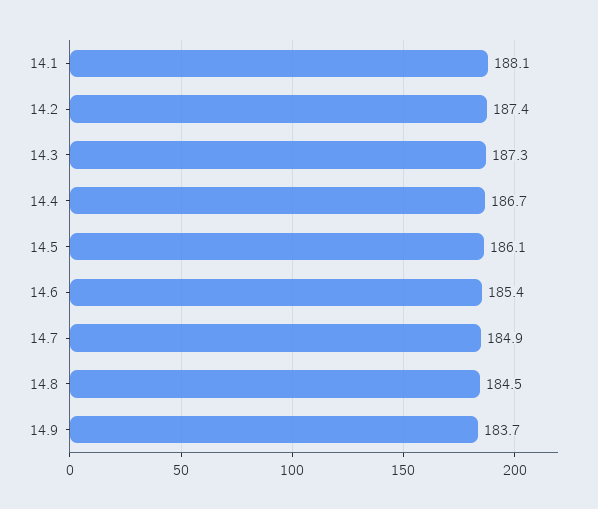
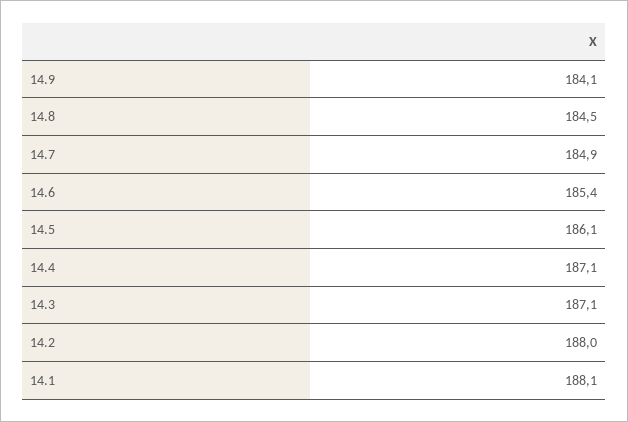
  {
    "14.1": 188.1,
-   "14.2": 187.4,
+   "14.2": 188,
-   "14.3": 187.3,
+   "14.3": 187.1,
-   "14.4": 186.7,
+   "14.4": 187.1,
    "14.5": 186.1,
    "14.6": 185.4,
    "14.7": 184.9,
    "14.8": 184.5,
-   "14.9": 183.7
+   "14.9": 184.1
  }

